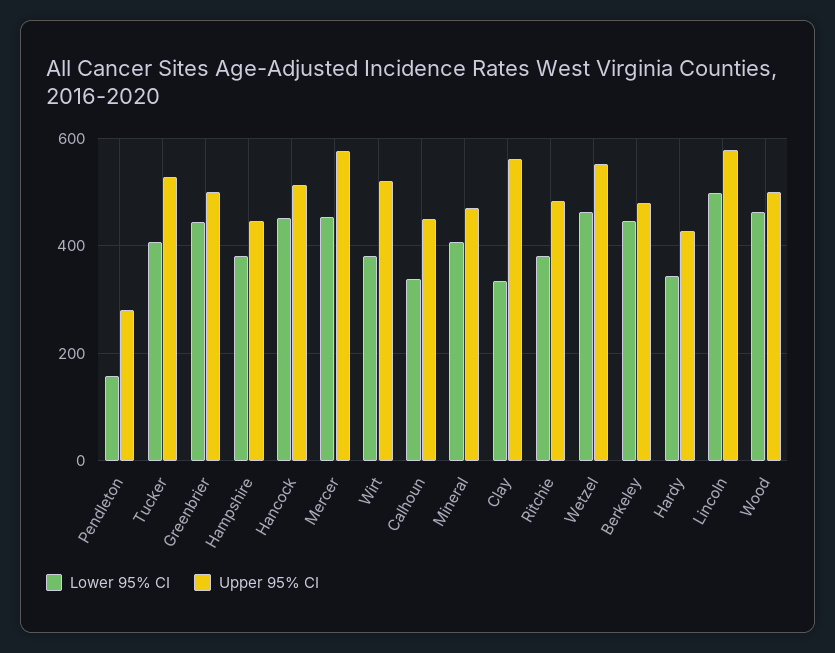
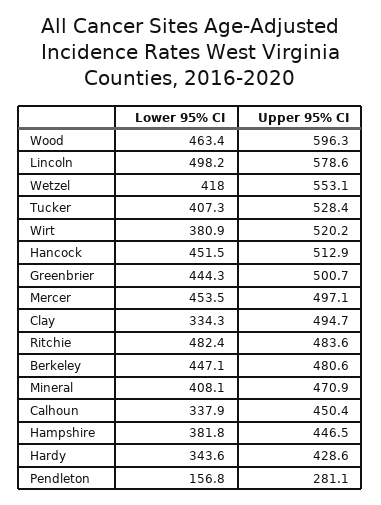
  {
    "Lower 95% CI": {
      "Pendleton": 156.8,
      "Tucker": 407.3,
      "Greenbrier": 444.3,
      "Hampshire": 381.8,
      "Hancock": 451.5,
      "Mercer": 453.5,
      "Wirt": 380.9,
      "Calhoun": 337.9,
      "Mineral": 408.1,
      "Clay": 334.3,
-     "Ritchie": 380,
+     "Ritchie": 482.4,
-     "Wetzel": 460,
+     "Wetzel": 418,
      "Berkeley": 447.1,
      "Hardy": 343.6,
      "Lincoln": 498.2,
      "Wood": 463.4
    },
    "Upper 95% CI": {
      "Pendleton": 281.1,
      "Tucker": 528.4,
      "Greenbrier": 500.7,
      "Hampshire": 446.5,
      "Hancock": 512.9,
-     "Mercer": 580,
+     "Mercer": 497.1,
      "Wirt": 520.2,
      "Calhoun": 450.4,
      "Mineral": 470.9,
-     "Clay": 560,
+     "Clay": 494.7,
      "Ritchie": 483.6,
      "Wetzel": 553.1,
      "Berkeley": 480.6,
      "Hardy": 428.6,
      "Lincoln": 578.6,
-     "Wood": 500
+     "Wood": 596.3
    }
  }

